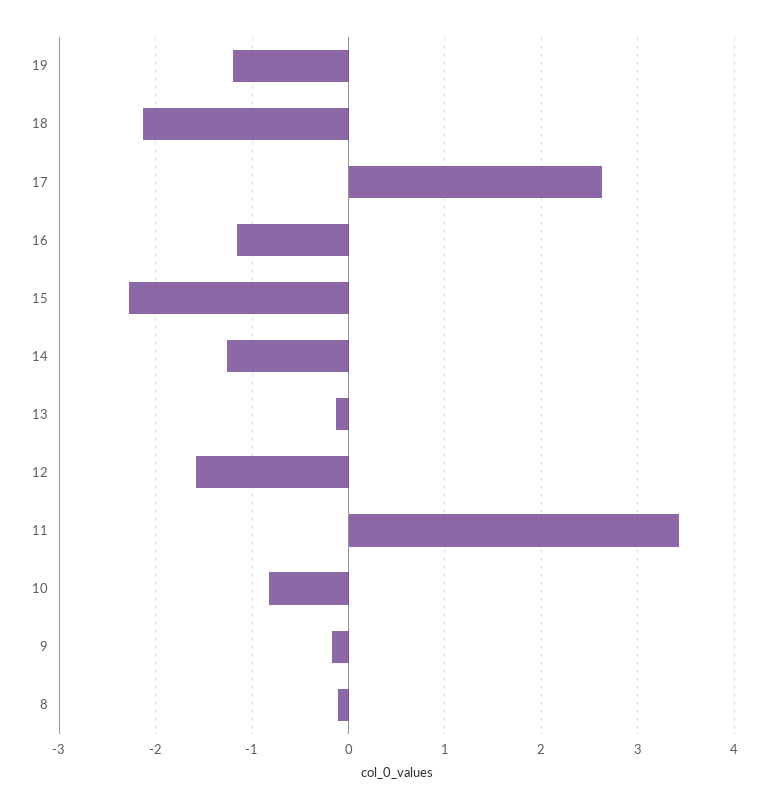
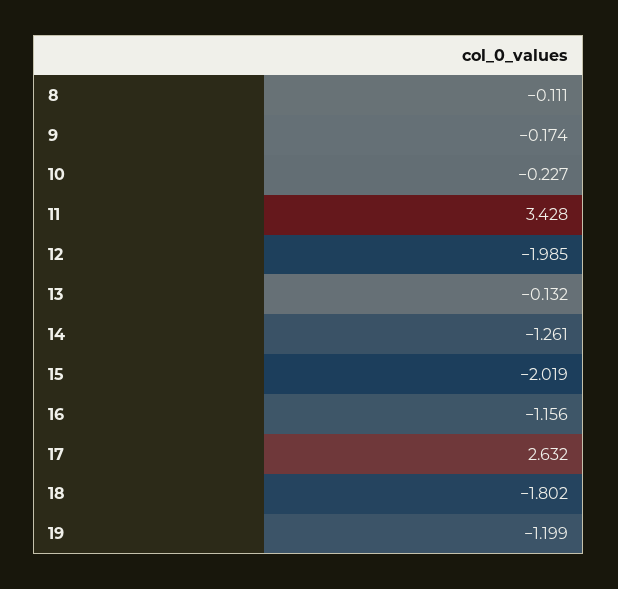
  {
    "19": -1.199,
-   "18": -2.1,
+   "18": -1.802,
    "17": 2.632,
    "16": -1.156,
-   "15": -2.3,
+   "15": -2.019,
    "14": -1.261,
    "13": -0.132,
-   "12": -1.6,
+   "12": -1.985,
    "11": 3.428,
-   "10": -0.8,
+   "10": -0.227,
    "9": -0.174,
    "8": -0.111
  }

